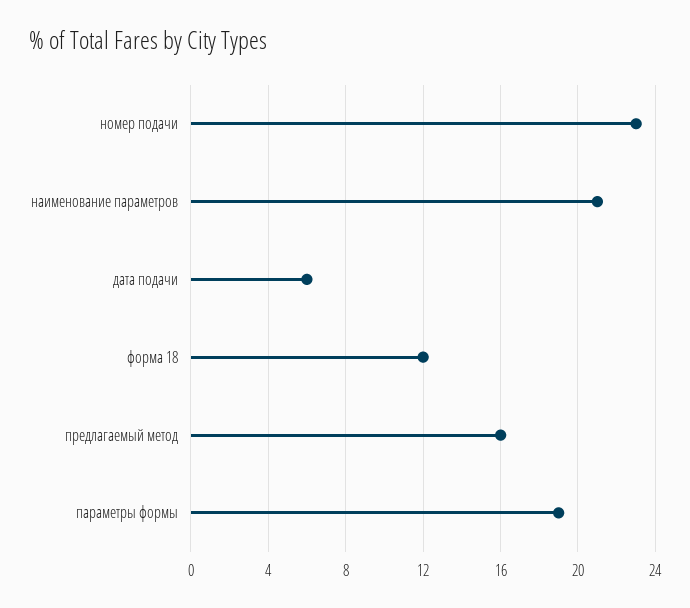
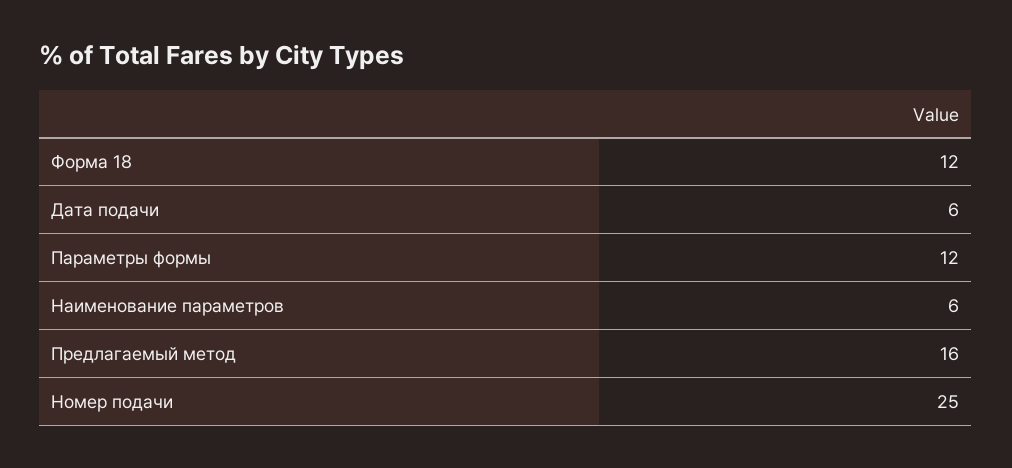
  {
-   "номер подачи": 23,
+   "номер подачи": 25,
-   "наименование параметров": 21,
+   "наименование параметров": 6,
    "дата подачи": 6,
    "форма 18": 12,
    "предлагаемый метод": 16,
-   "параметры формы": 19
+   "параметры формы": 12
  }

